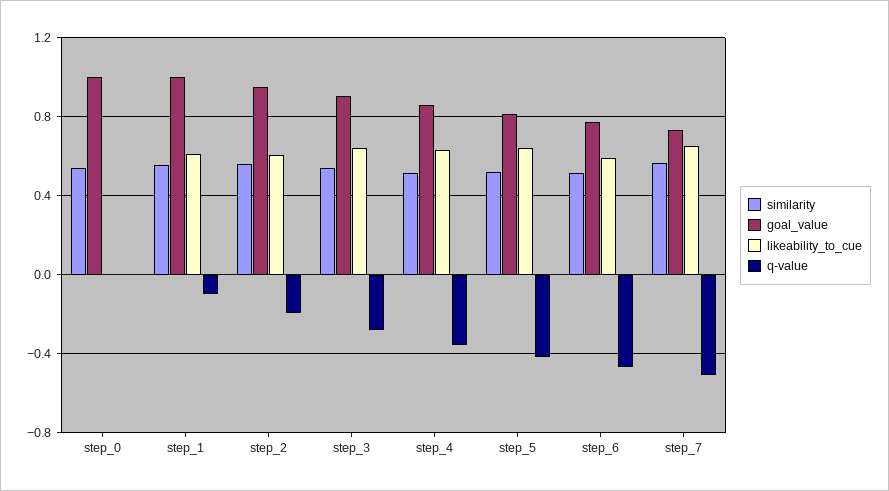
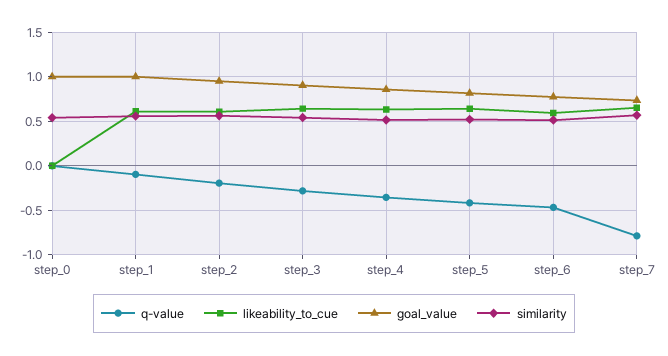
  {
    "similarity": {
      "step_0": 0.55,
      "step_1": 0.55,
      "step_2": 0.55,
      "step_3": 0.55,
      "step_4": 0.5,
      "step_5": 0.5,
      "step_6": 0.5,
      "step_7": 0.55
    },
    "goal_value": {
      "step_0": 1,
      "step_1": 1,
      "step_2": 0.95,
      "step_3": 0.9,
      "step_4": 0.85,
      "step_5": 0.8,
      "step_6": 0.75,
      "step_7": 0.75
    },
    "likeability_to_cue": {
      "step_0": 0,
      "step_1": 0.6,
      "step_2": 0.6,
      "step_3": 0.65,
      "step_4": 0.65,
      "step_5": 0.65,
      "step_6": 0.6,
      "step_7": 0.65
    },
    "q-value": {
      "step_0": 0,
      "step_1": -0.1,
      "step_2": -0.2,
      "step_3": -0.3,
      "step_4": -0.35,
      "step_5": -0.4,
      "step_6": -0.45,
-     "step_7": -0.5
+     "step_7": -0.8
    }
  }

